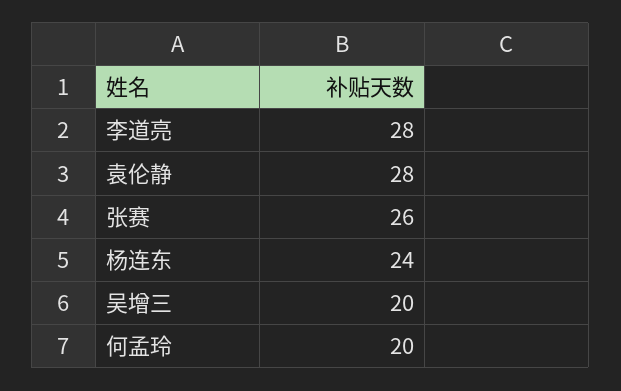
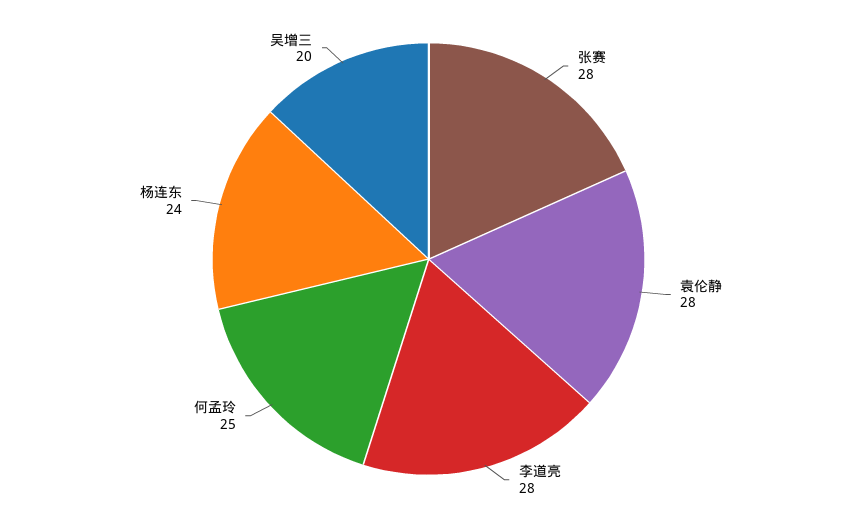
  {
    "李道亮": 28,
    "袁伦静": 28,
-   "张赛": 26,
+   "张赛": 28,
    "杨连东": 24,
    "吴增三": 20,
-   "何孟玲": 20
+   "何孟玲": 25
  }

